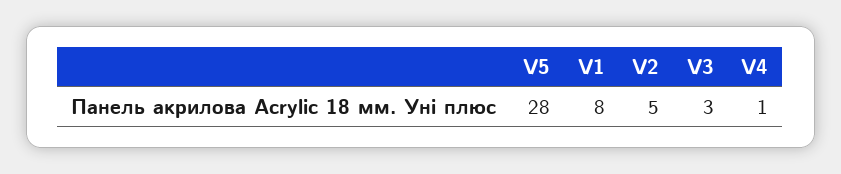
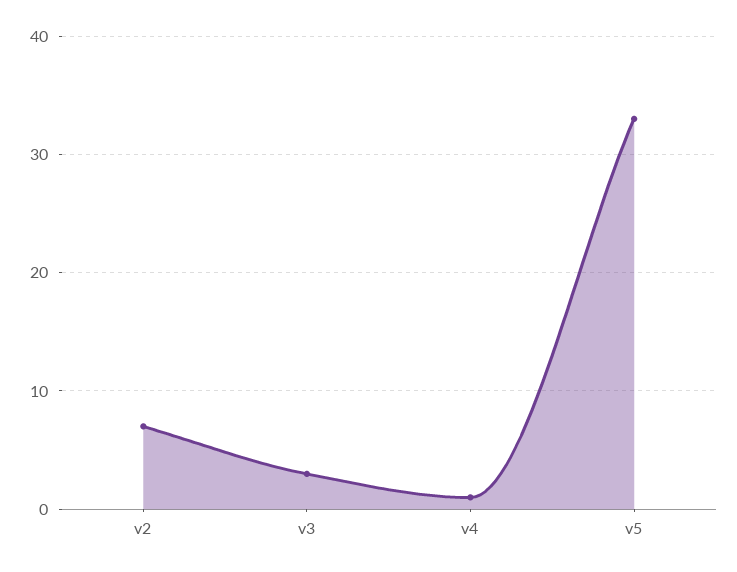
  {
-   "V5": 28,
+   "V5": 33,
-   "V1": 8,
-   "V2": 5,
+   "V2": 7,
    "V3": 3,
    "V4": 1
  }

